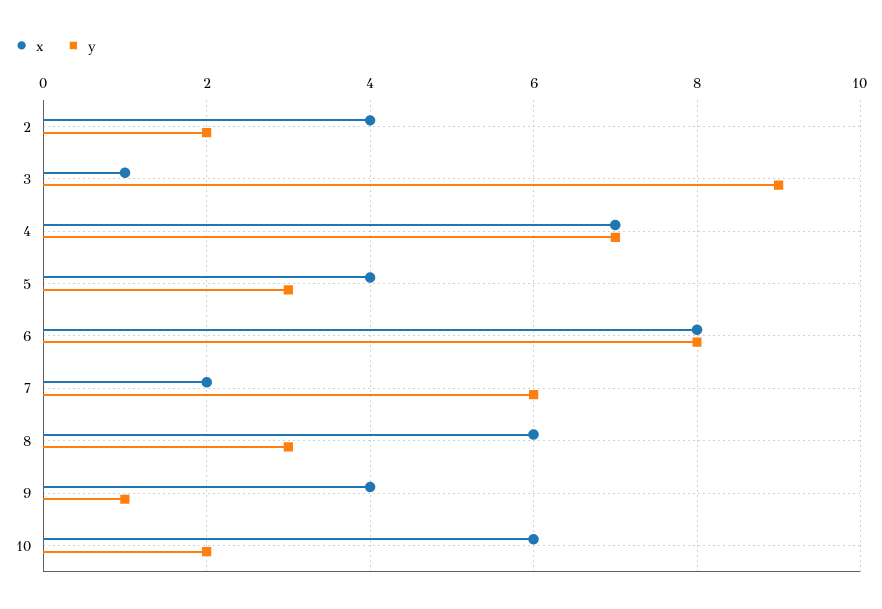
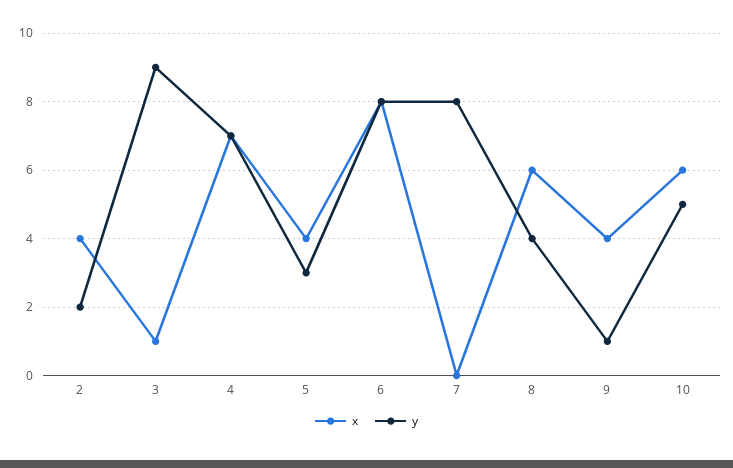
  {
    "x": {
      "2": 4,
      "3": 1,
      "4": 7,
      "5": 4,
      "6": 8,
-     "7": 2,
+     "7": 0,
      "8": 6,
      "9": 4,
      "10": 6
    },
    "y": {
      "2": 2,
      "3": 9,
      "4": 7,
      "5": 3,
      "6": 8,
-     "7": 6,
+     "7": 8,
-     "8": 3,
+     "8": 4,
      "9": 1,
-     "10": 2
+     "10": 5
    }
  }

